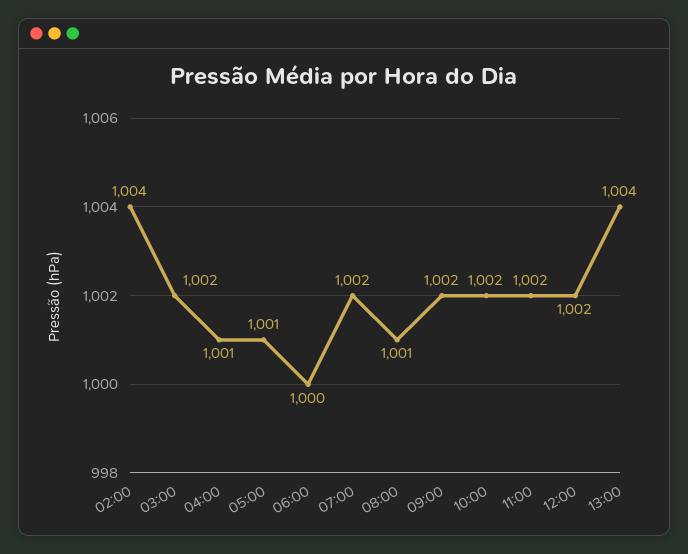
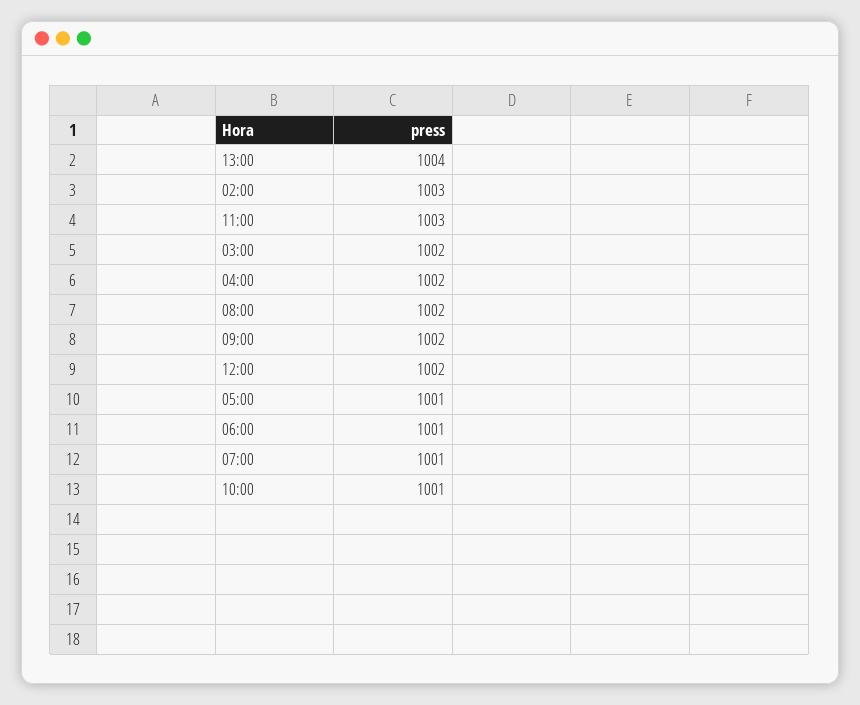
  {
-   "02:00": 1004,
+   "02:00": 1003,
    "03:00": 1002,
-   "04:00": 1001,
+   "04:00": 1002,
    "05:00": 1001,
-   "06:00": 1000,
+   "06:00": 1001,
-   "07:00": 1002,
+   "07:00": 1001,
-   "08:00": 1001,
+   "08:00": 1002,
    "09:00": 1002,
-   "10:00": 1002,
+   "10:00": 1001,
-   "11:00": 1002,
+   "11:00": 1003,
    "12:00": 1002,
    "13:00": 1004
  }

